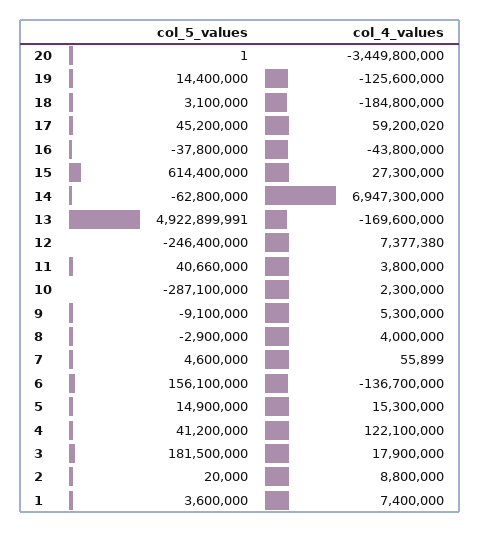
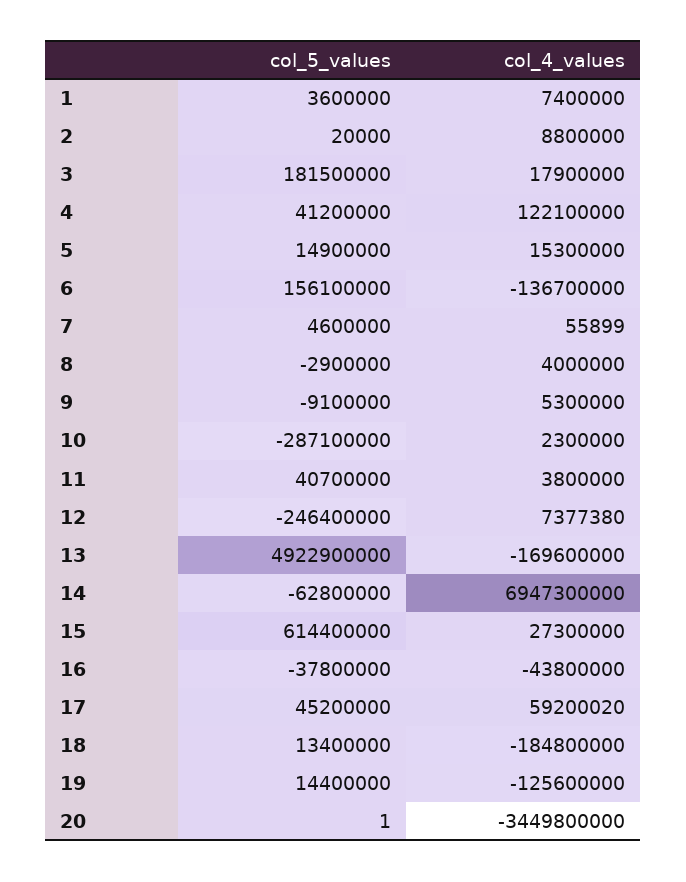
  {
    "col_5_values": {
      "20": 1,
      "19": 14400000,
-     "18": 3100000,
+     "18": 13400000,
      "17": 45200000,
      "16": -37800000,
      "15": 614400000,
      "14": -62800000,
-     "13": 4922899991,
+     "13": 4922900000,
      "12": -246400000,
-     "11": 40660000,
+     "11": 40700000,
      "10": -287100000,
      "9": -9100000,
      "8": -2900000,
      "7": 4600000,
      "6": 156100000,
      "5": 14900000,
      "4": 41200000,
      "3": 181500000,
      "2": 20000,
      "1": 3600000
    },
    "col_4_values": {
      "20": -3449800000,
      "19": -125600000,
      "18": -184800000,
      "17": 59200020,
      "16": -43800000,
      "15": 27300000,
      "14": 6947300000,
      "13": -169600000,
      "12": 7377380,
      "11": 3800000,
      "10": 2300000,
      "9": 5300000,
      "8": 4000000,
      "7": 55899,
      "6": -136700000,
      "5": 15300000,
      "4": 122100000,
      "3": 17900000,
      "2": 8800000,
      "1": 7400000
    }
  }

